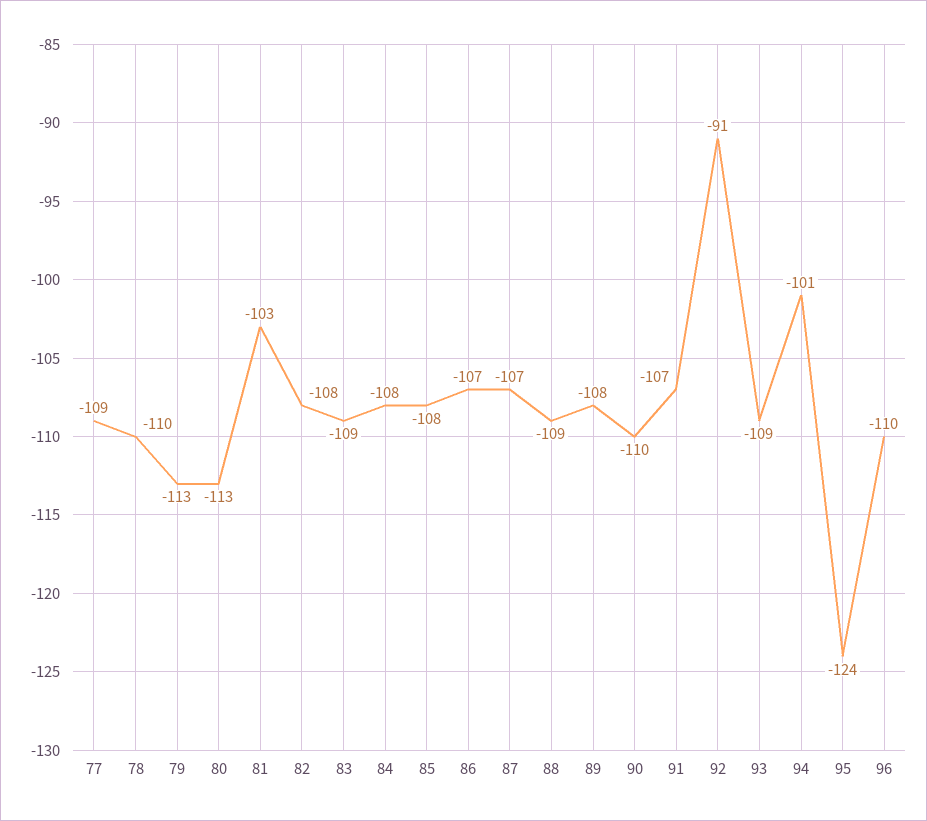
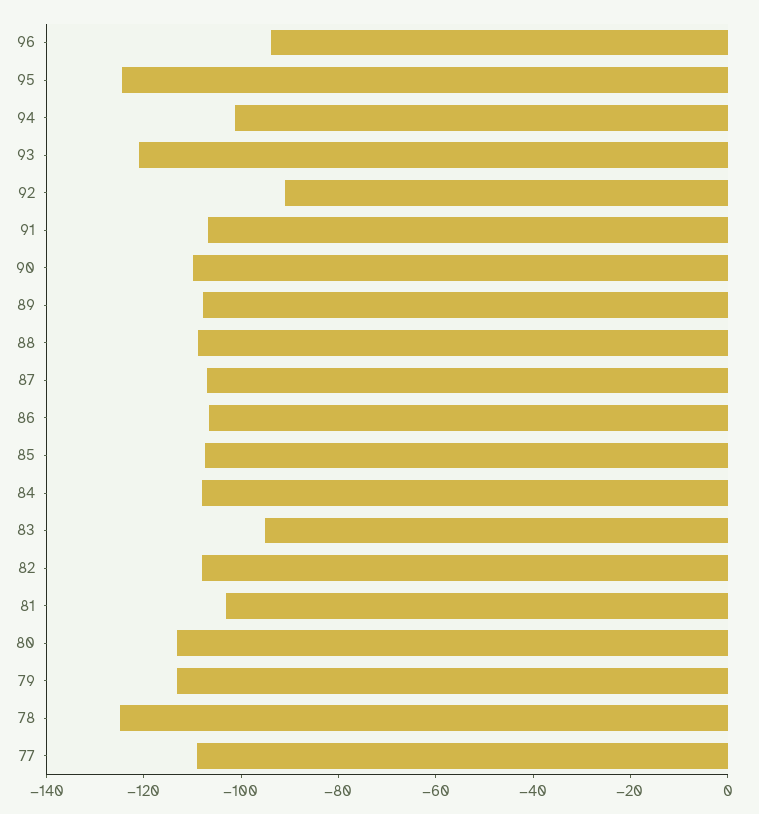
  {
    "77": -109,
-   "78": -110,
+   "78": -125,
    "79": -113,
    "80": -113,
    "81": -103,
    "82": -108,
-   "83": -109,
+   "83": -95,
    "84": -108,
    "85": -108,
    "86": -107,
    "87": -107,
    "88": -109,
    "89": -108,
    "90": -110,
    "91": -107,
    "92": -91,
-   "93": -109,
+   "93": -120,
    "94": -101,
    "95": -124,
-   "96": -110
+   "96": -95
  }

